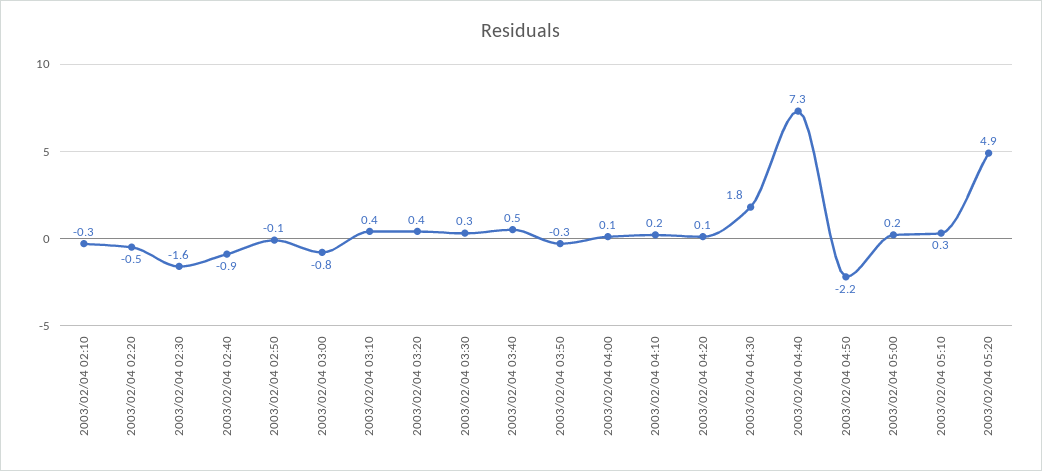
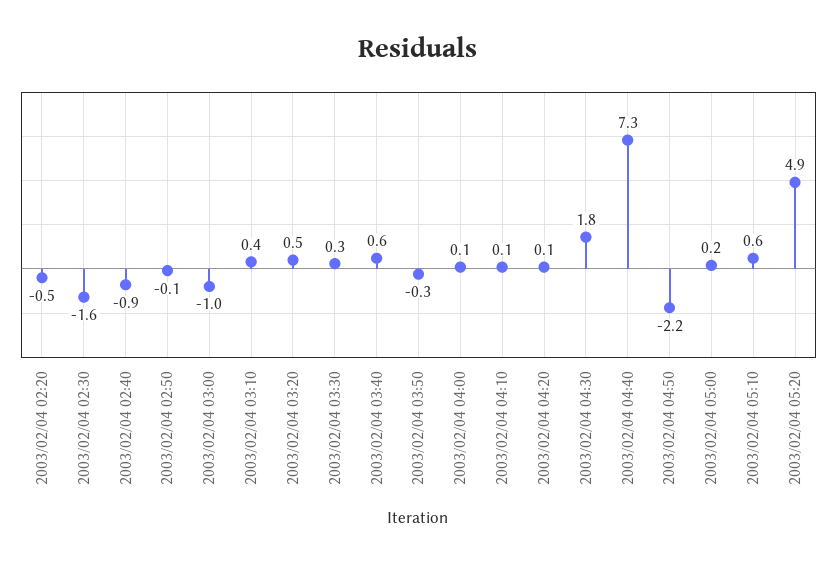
  {
-   "2003/02/04 02:10": -0.3,
    "2003/02/04 02:20": -0.5,
    "2003/02/04 02:30": -1.6,
    "2003/02/04 02:40": -0.9,
    "2003/02/04 02:50": -0.1,
-   "2003/02/04 03:00": -0.8,
+   "2003/02/04 03:00": -1,
    "2003/02/04 03:10": 0.4,
-   "2003/02/04 03:20": 0.4,
+   "2003/02/04 03:20": 0.5,
    "2003/02/04 03:30": 0.3,
-   "2003/02/04 03:40": 0.5,
+   "2003/02/04 03:40": 0.6,
    "2003/02/04 03:50": -0.3,
    "2003/02/04 04:00": 0.1,
-   "2003/02/04 04:10": 0.2,
+   "2003/02/04 04:10": 0.1,
    "2003/02/04 04:20": 0.1,
    "2003/02/04 04:30": 1.8,
    "2003/02/04 04:40": 7.3,
    "2003/02/04 04:50": -2.2,
    "2003/02/04 05:00": 0.2,
-   "2003/02/04 05:10": 0.3,
+   "2003/02/04 05:10": 0.6,
    "2003/02/04 05:20": 4.9
  }

